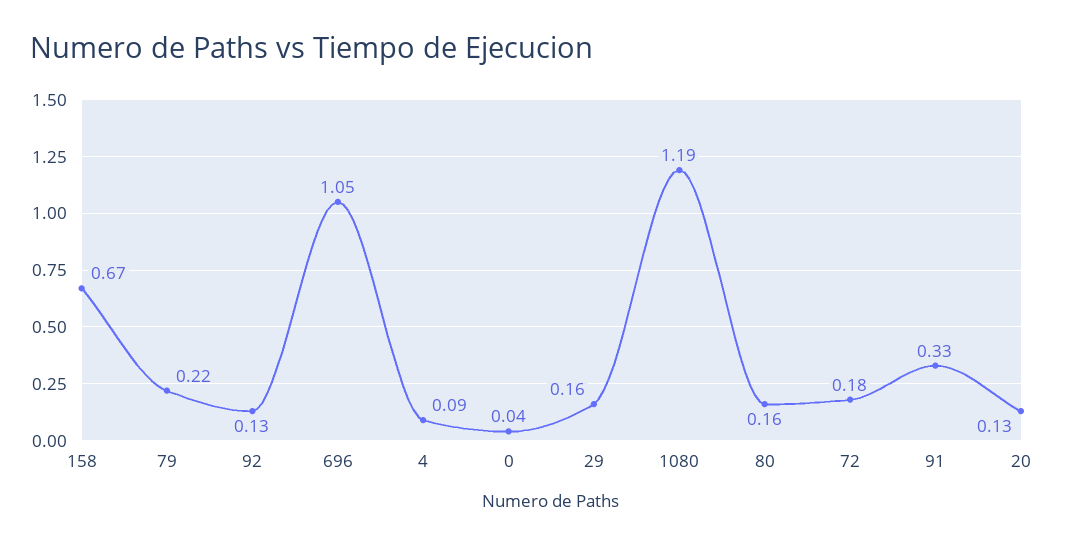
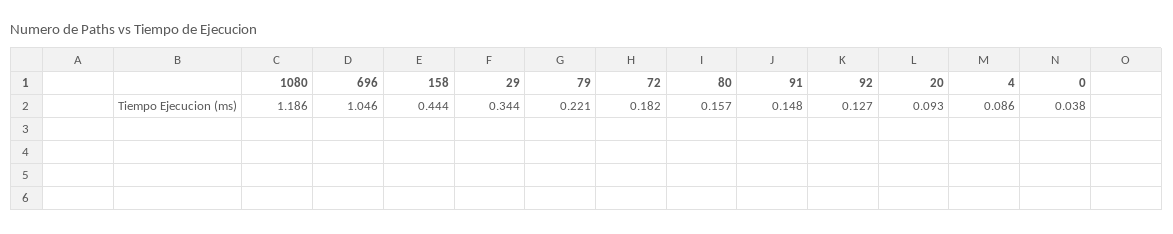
  {
-   "158": 0.67,
+   "158": 0.444,
    "79": 0.221,
    "92": 0.127,
    "696": 1.046,
    "4": 0.086,
    "0": 0.038,
-   "29": 0.16,
+   "29": 0.344,
    "1080": 1.186,
    "80": 0.157,
    "72": 0.182,
-   "91": 0.33,
+   "91": 0.148,
-   "20": 0.13
+   "20": 0.093
  }

